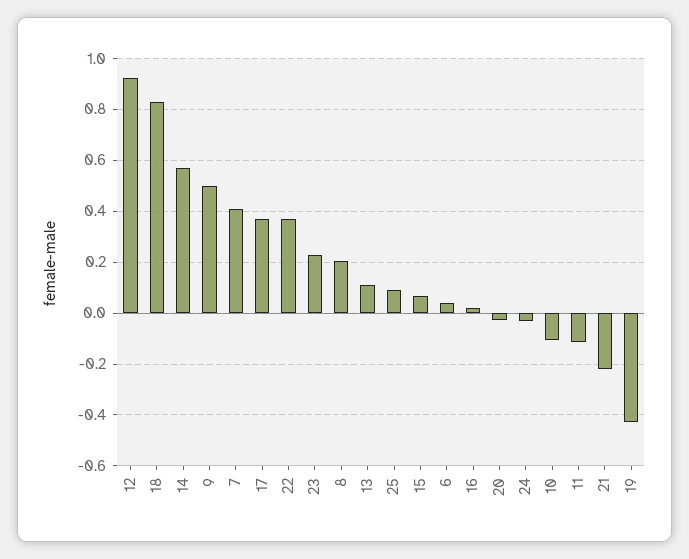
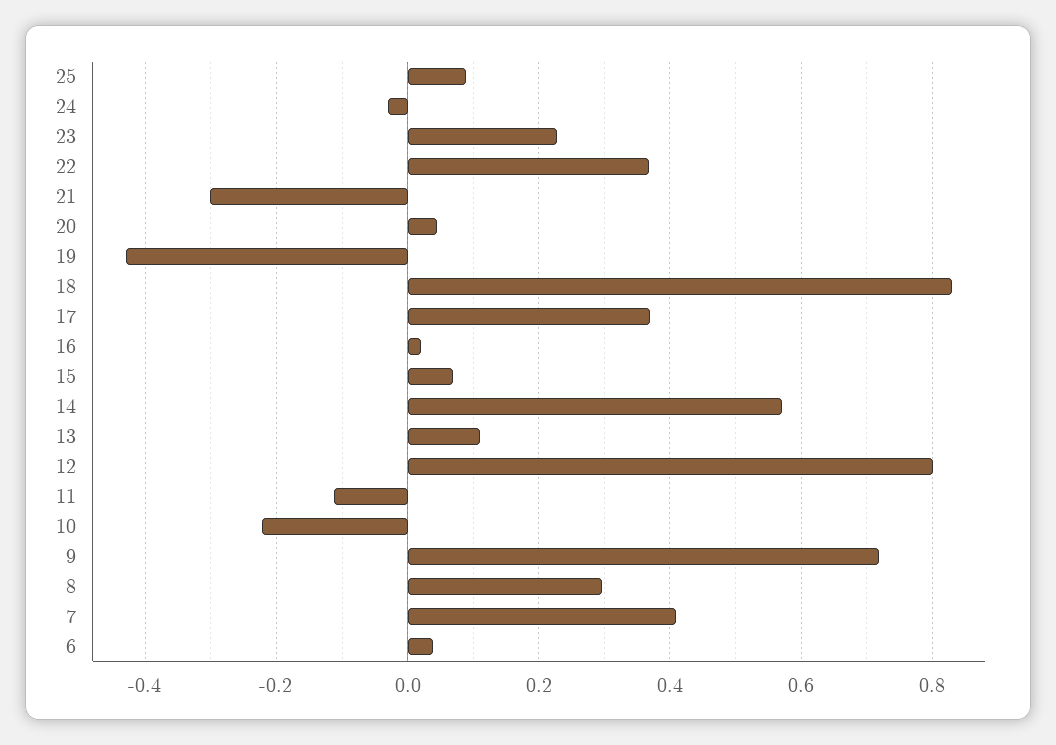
  {
-   "12": 0.925,
+   "12": 0.8,
    "18": 0.84,
    "14": 0.58,
-   "9": 0.5,
+   "9": 0.72,
    "7": 0.4,
    "17": 0.36,
    "22": 0.36,
    "23": 0.22,
-   "8": 0.2,
+   "8": 0.3,
    "13": 0.12,
    "25": 0.08,
    "15": 0.06,
    "6": 0.04,
    "16": 0.02,
-   "20": -0.025,
+   "20": 0.04,
    "24": -0.04,
-   "10": -0.1,
+   "10": -0.22,
    "11": -0.12,
-   "21": -0.225,
+   "21": -0.3,
    "19": -0.42
  }

